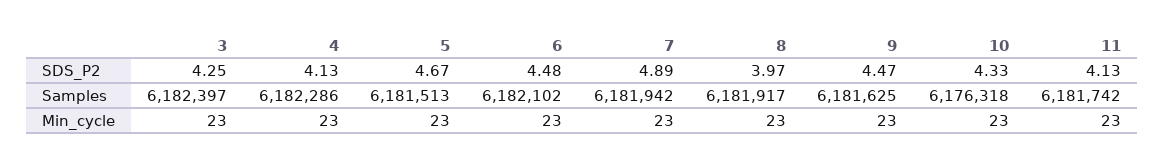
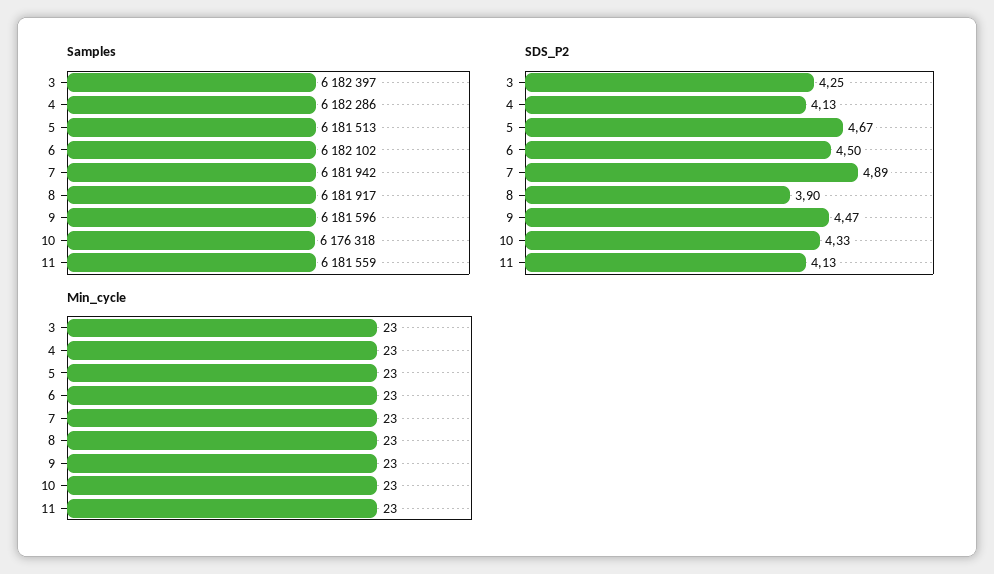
  {
    "SDS_P2": {
      "3": 4.25,
      "4": 4.13,
      "5": 4.67,
-     "6": 4.48,
+     "6": 4.5,
      "7": 4.89,
-     "8": 3.97,
+     "8": 3.9,
      "9": 4.47,
      "10": 4.33,
      "11": 4.13
    },
    "Samples": {
      "3": 6182397,
      "4": 6182286,
      "5": 6181513,
      "6": 6182102,
      "7": 6181942,
      "8": 6181917,
-     "9": 6181625,
+     "9": 6181596,
      "10": 6176318,
-     "11": 6181742
+     "11": 6181559
    },
    "Min_cycle": {
      "3": 23,
      "4": 23,
      "5": 23,
      "6": 23,
      "7": 23,
      "8": 23,
      "9": 23,
      "10": 23,
      "11": 23
    }
  }

